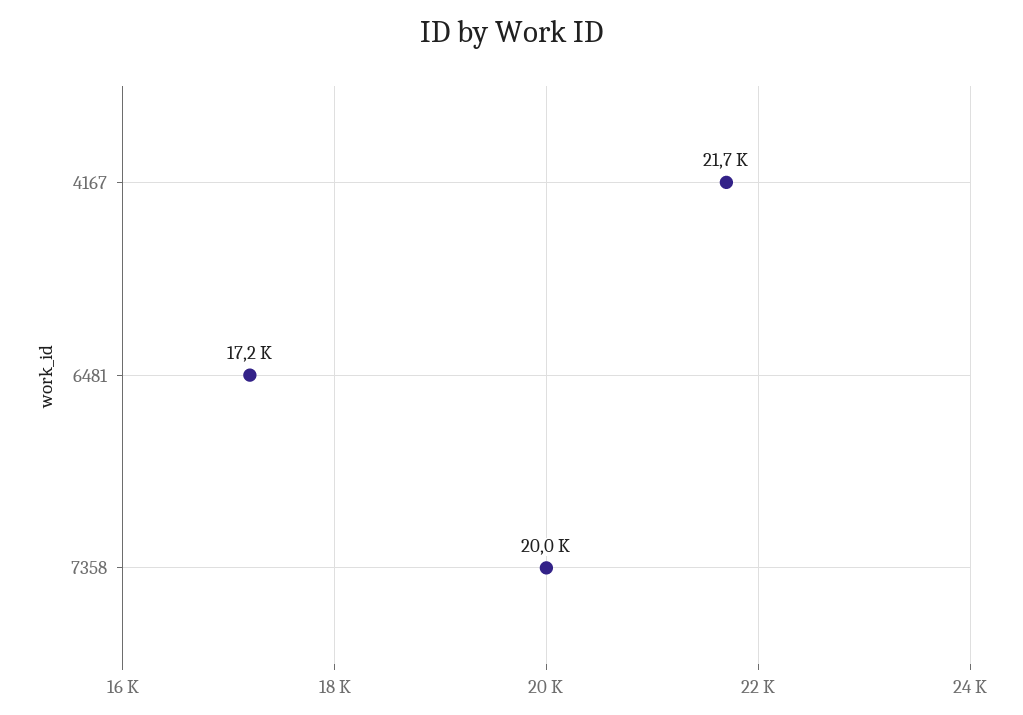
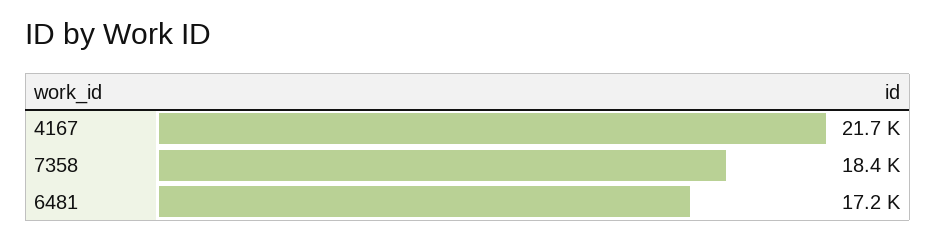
  {
    "4167": 21700,
    "6481": 17200,
-   "7358": 20000
+   "7358": 18400
  }

